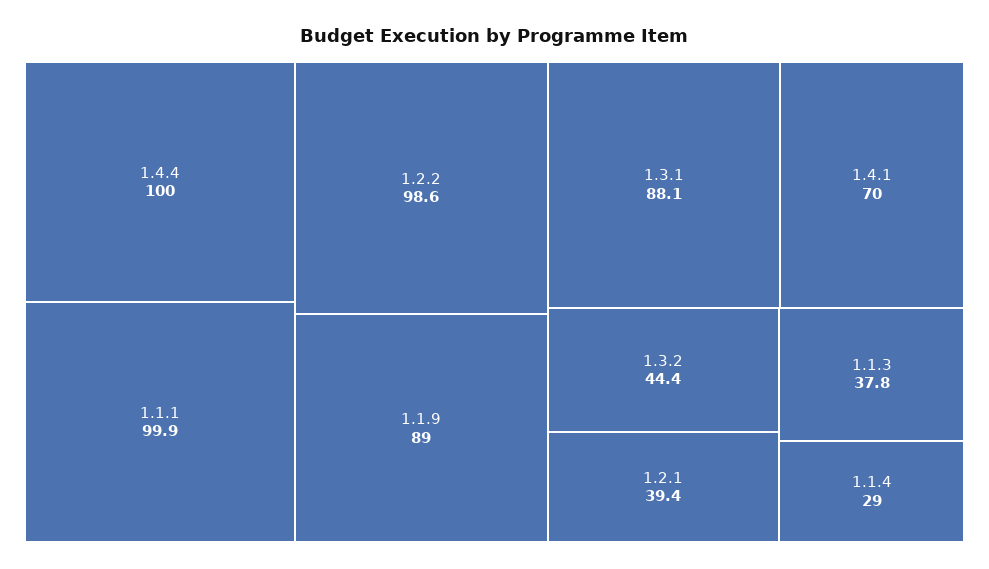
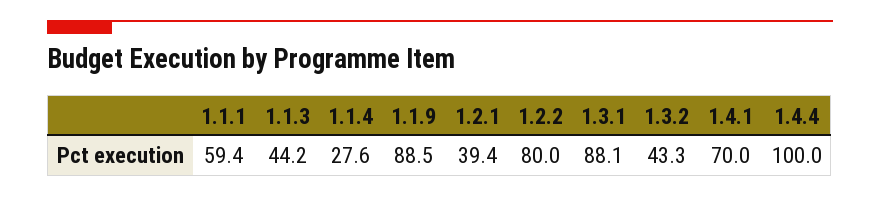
  {
    "1.4.4": 100,
-   "1.1.1": 99.9,
+   "1.1.1": 59.4,
-   "1.2.2": 98.6,
+   "1.2.2": 80,
-   "1.1.9": 89,
+   "1.1.9": 88.5,
    "1.3.1": 88.1,
    "1.4.1": 70,
-   "1.3.2": 44.4,
+   "1.3.2": 43.3,
    "1.2.1": 39.4,
-   "1.1.3": 37.8,
+   "1.1.3": 44.2,
-   "1.1.4": 29
+   "1.1.4": 27.6
  }

